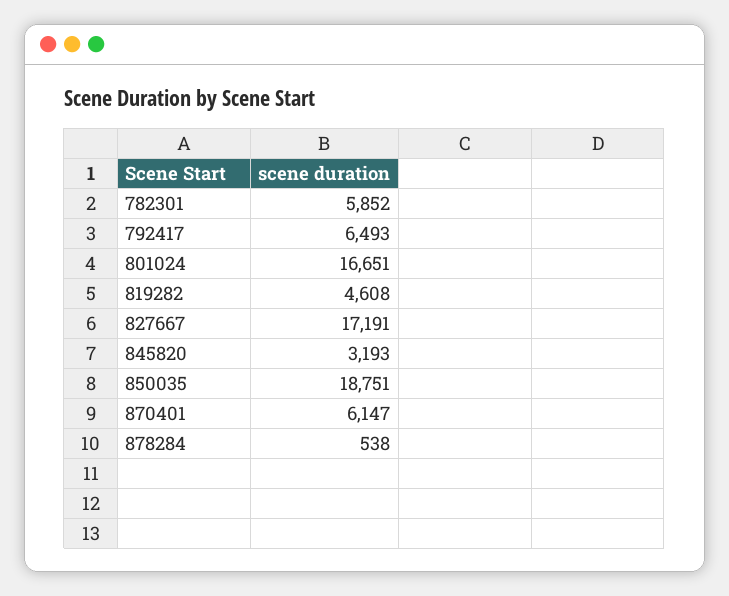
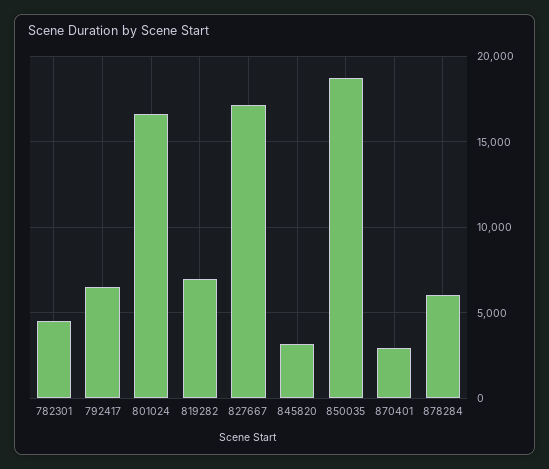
  {
-   "782301": 5852,
+   "782301": 4500,
    "792417": 6493,
    "801024": 16651,
-   "819282": 4608,
+   "819282": 7000,
    "827667": 17191,
    "845820": 3193,
    "850035": 18751,
-   "870401": 6147,
+   "870401": 3000,
-   "878284": 538
+   "878284": 6000
  }

